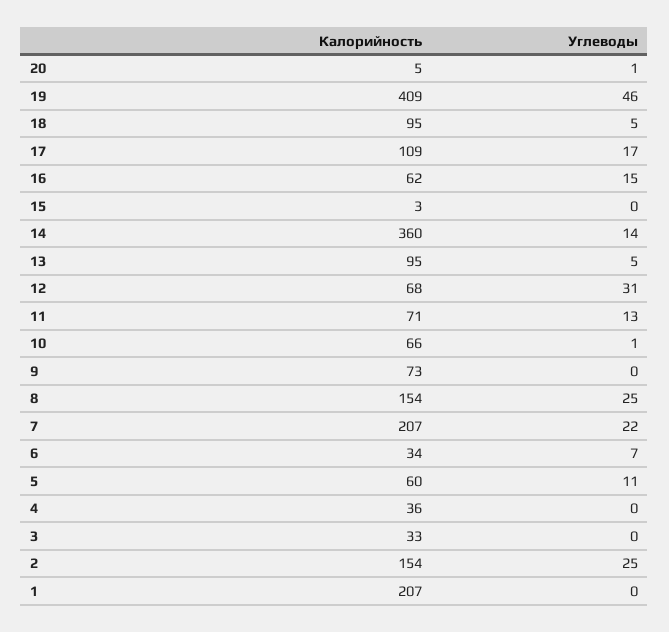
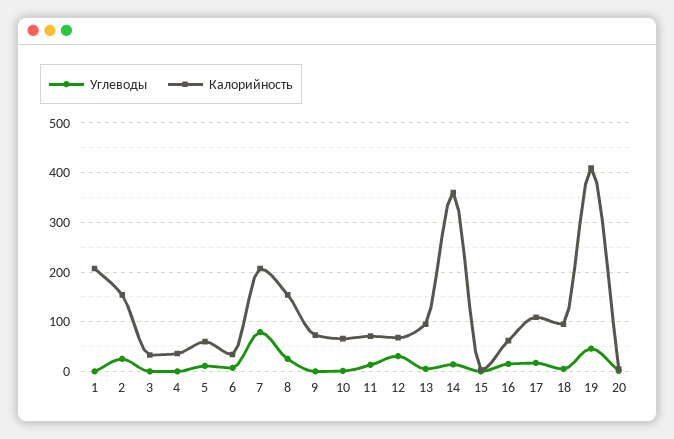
  {
    "Калорийность": {
      "20": 5,
      "19": 409,
      "18": 95,
      "17": 109,
      "16": 62,
      "15": 3,
      "14": 360,
      "13": 95,
      "12": 68,
      "11": 71,
      "10": 66,
      "9": 73,
      "8": 154,
      "7": 207,
      "6": 34,
      "5": 60,
      "4": 36,
      "3": 33,
      "2": 154,
      "1": 207
    },
    "Углеводы": {
      "20": 1,
      "19": 46,
      "18": 5,
      "17": 17,
      "16": 15,
      "15": 0,
      "14": 14,
      "13": 5,
      "12": 31,
      "11": 13,
      "10": 1,
      "9": 0,
      "8": 25,
-     "7": 22,
+     "7": 80,
      "6": 7,
      "5": 11,
      "4": 0,
      "3": 0,
      "2": 25,
      "1": 0
    }
  }

